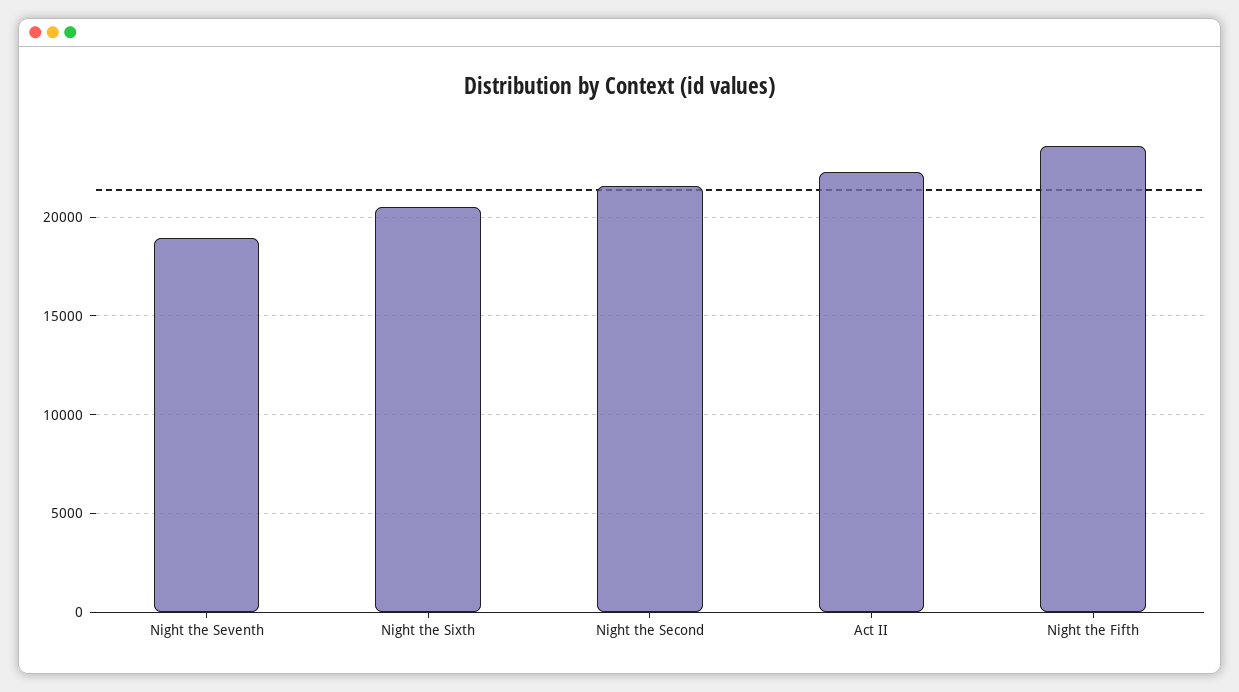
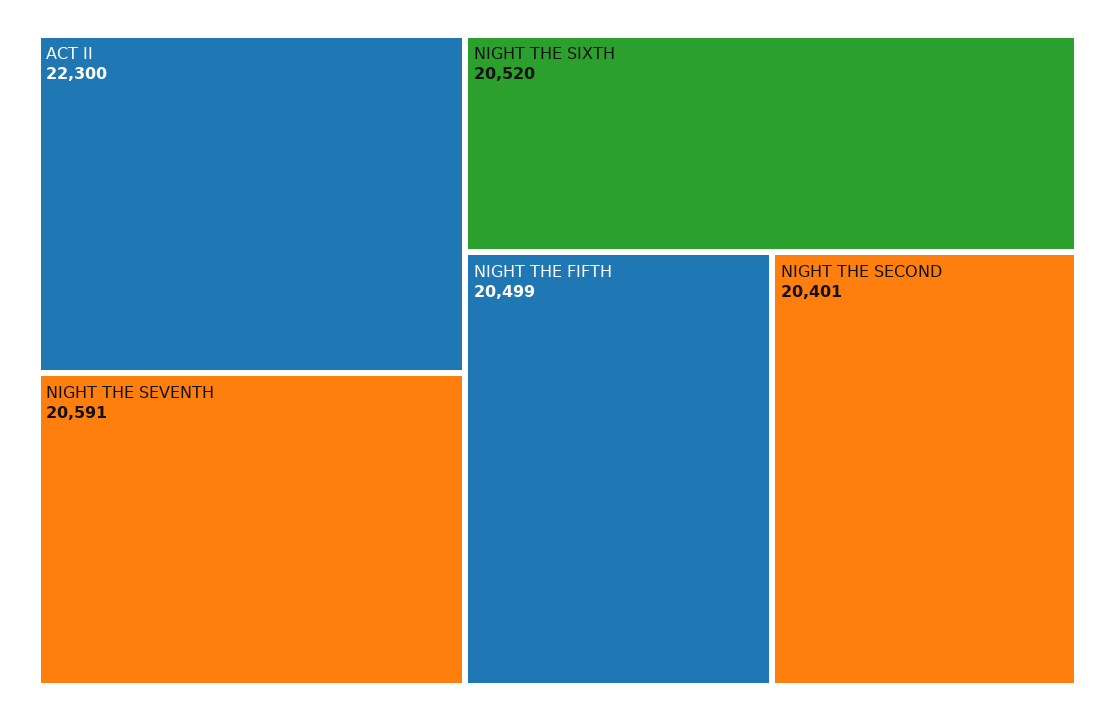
  {
-   "Night the Seventh": 19000,
+   "Night the Seventh": 20591,
    "Night the Sixth": 20520,
-   "Night the Second": 21500,
+   "Night the Second": 20401,
    "Act II": 22300,
-   "Night the Fifth": 23500
+   "Night the Fifth": 20499
  }

